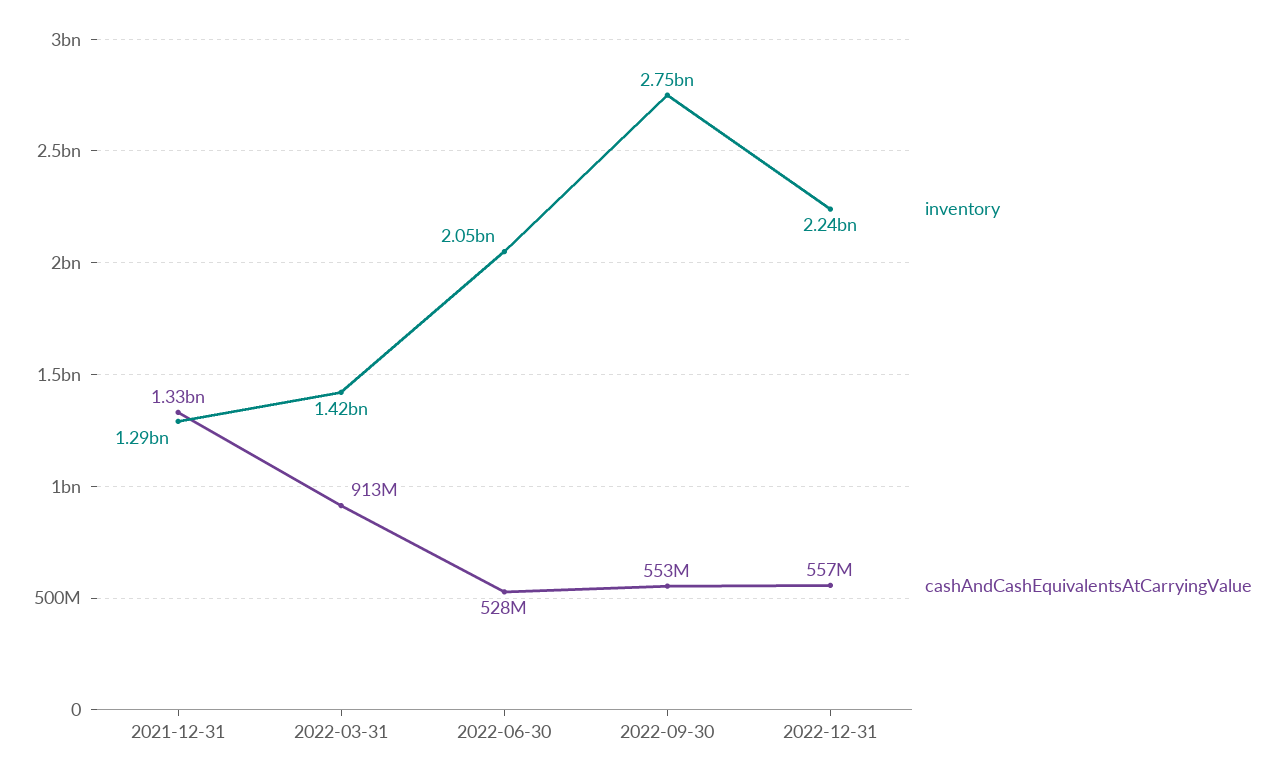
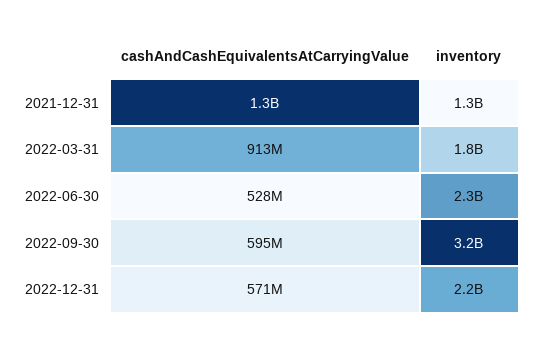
  {
    "inventory": {
      "2021-12-31": 1290000000,
-     "2022-03-31": 1420000000,
+     "2022-03-31": 1800000000,
-     "2022-06-30": 2050000000,
+     "2022-06-30": 2300000000,
-     "2022-09-30": 2750000000,
+     "2022-09-30": 3200000000,
      "2022-12-31": 2240000000
    },
    "cashAndCashEquivalentsAtCarryingValue": {
      "2021-12-31": 1330000000,
      "2022-03-31": 913000000,
      "2022-06-30": 528000000,
-     "2022-09-30": 553000000,
+     "2022-09-30": 595000000,
-     "2022-12-31": 557000000
+     "2022-12-31": 571000000
    }
  }

